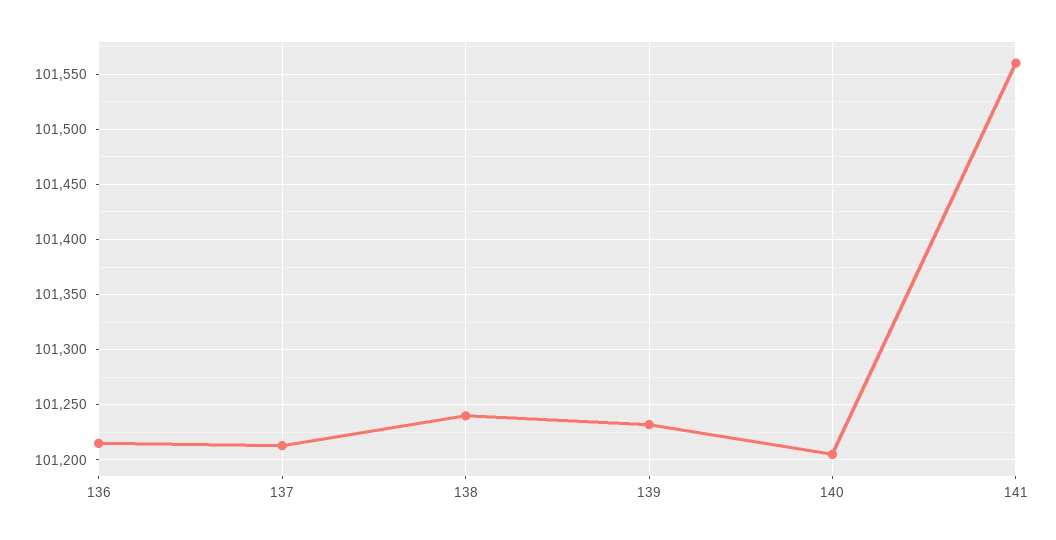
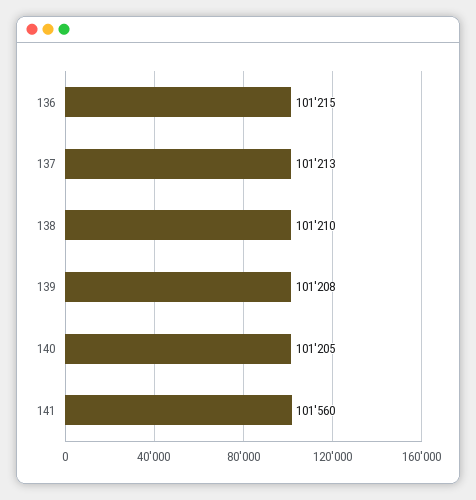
  {
    "136": 101215,
    "137": 101213,
-   "138": 101240,
+   "138": 101210,
-   "139": 101230,
+   "139": 101208,
    "140": 101205,
    "141": 101560
  }

